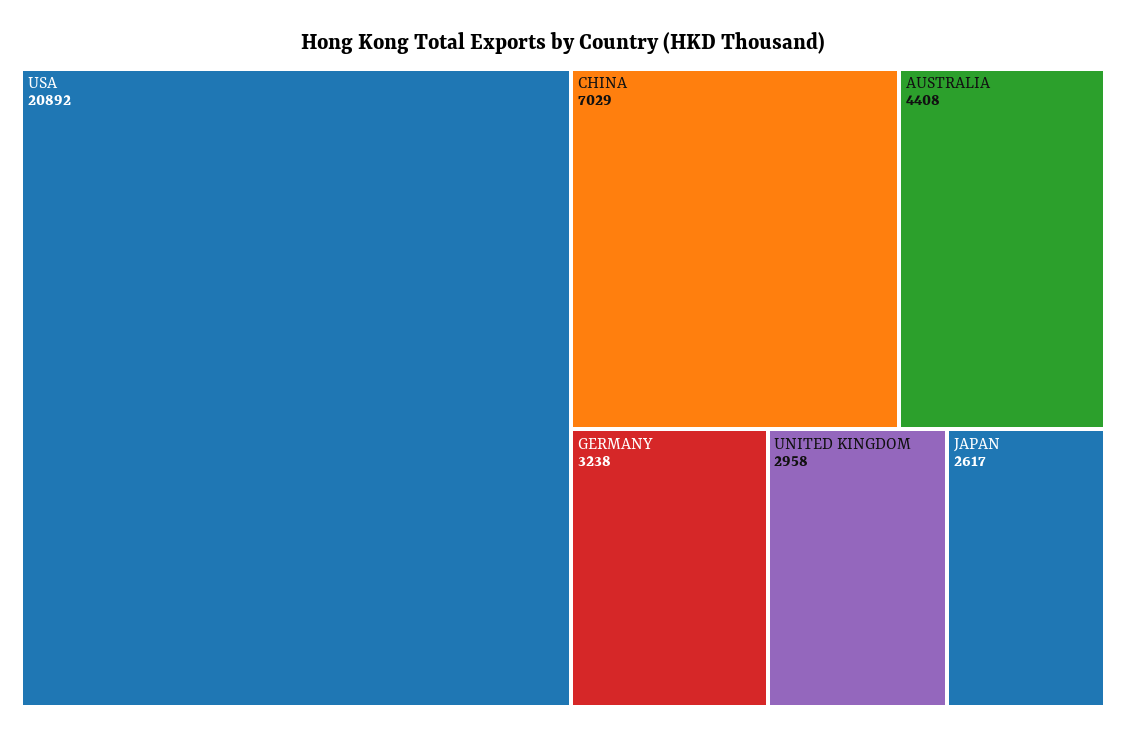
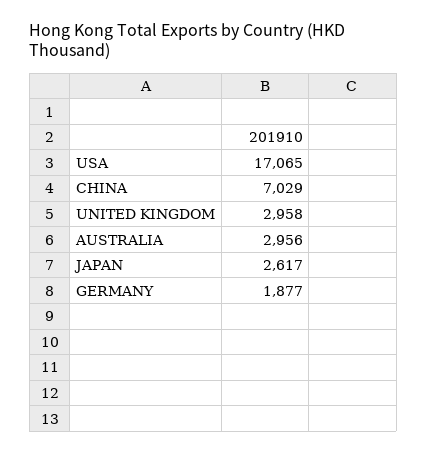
  {
-   "USA": 20892,
+   "USA": 17065,
    "CHINA": 7029,
-   "AUSTRALIA": 4408,
+   "AUSTRALIA": 2956,
-   "GERMANY": 3238,
+   "GERMANY": 1877,
    "UNITED KINGDOM": 2958,
    "JAPAN": 2617
  }

